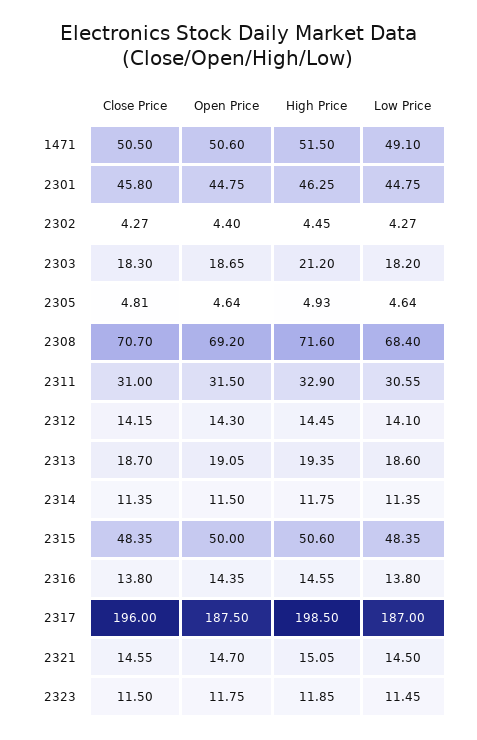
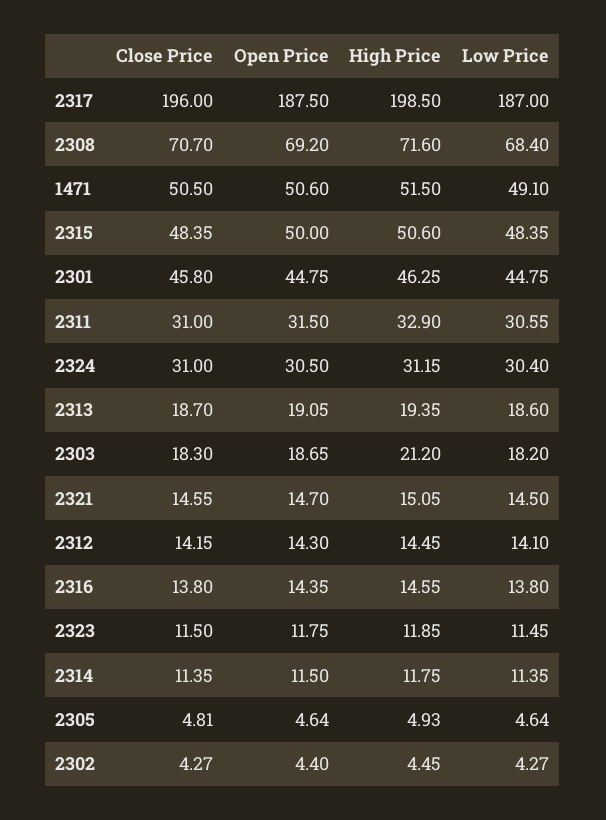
  {
    "Close Price": {
      "1471": 50.5,
      "2301": 45.8,
      "2302": 4.27,
      "2303": 18.3,
      "2305": 4.81,
      "2308": 70.7,
      "2311": 31,
      "2312": 14.15,
      "2313": 18.7,
      "2314": 11.35,
      "2315": 48.35,
      "2316": 13.8,
      "2317": 196,
      "2321": 14.55,
-     "2323": 11.5
+     "2323": 11.5,
+     "2324": 31
    },
    "Open Price": {
      "1471": 50.6,
      "2301": 44.75,
      "2302": 4.4,
      "2303": 18.65,
      "2305": 4.64,
      "2308": 69.2,
      "2311": 31.5,
      "2312": 14.3,
      "2313": 19.05,
      "2314": 11.5,
      "2315": 50,
      "2316": 14.35,
      "2317": 187.5,
      "2321": 14.7,
-     "2323": 11.75
+     "2323": 11.75,
+     "2324": 30.5
    },
    "High Price": {
      "1471": 51.5,
      "2301": 46.25,
      "2302": 4.45,
      "2303": 21.2,
      "2305": 4.93,
      "2308": 71.6,
      "2311": 32.9,
      "2312": 14.45,
      "2313": 19.35,
      "2314": 11.75,
      "2315": 50.6,
      "2316": 14.55,
      "2317": 198.5,
      "2321": 15.05,
-     "2323": 11.85
+     "2323": 11.85,
+     "2324": 31.15
    },
    "Low Price": {
      "1471": 49.1,
      "2301": 44.75,
      "2302": 4.27,
      "2303": 18.2,
      "2305": 4.64,
      "2308": 68.4,
      "2311": 30.55,
      "2312": 14.1,
      "2313": 18.6,
      "2314": 11.35,
      "2315": 48.35,
      "2316": 13.8,
      "2317": 187,
      "2321": 14.5,
-     "2323": 11.45
+     "2323": 11.45,
+     "2324": 30.4
    }
  }

